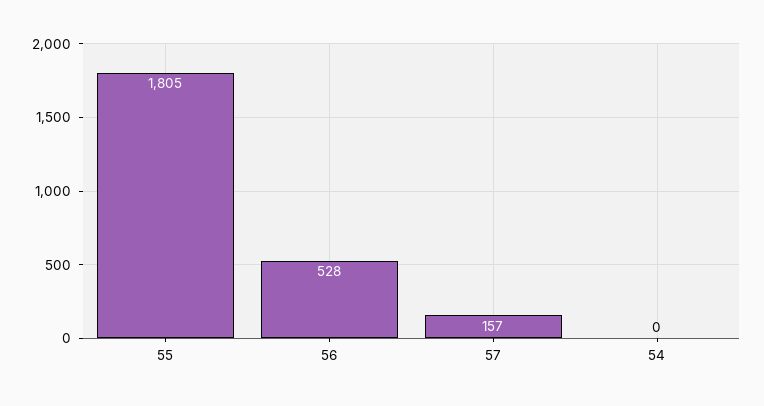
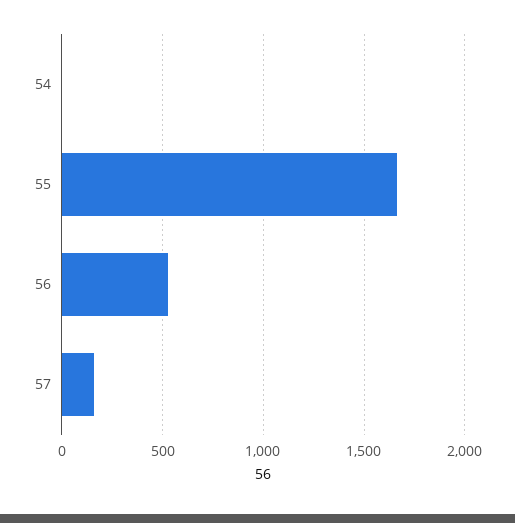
  {
-   "55": 1805,
+   "55": 1650,
    "56": 528,
    "57": 157,
    "54": 0
  }

